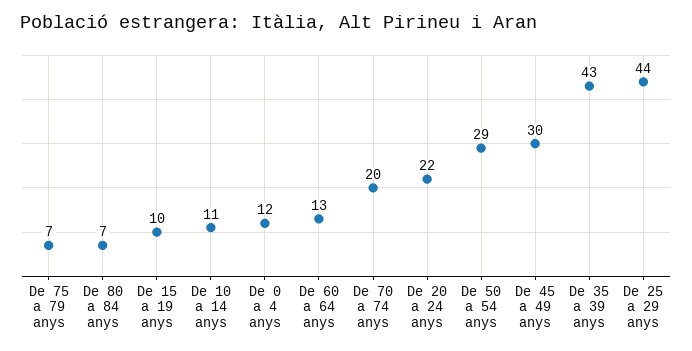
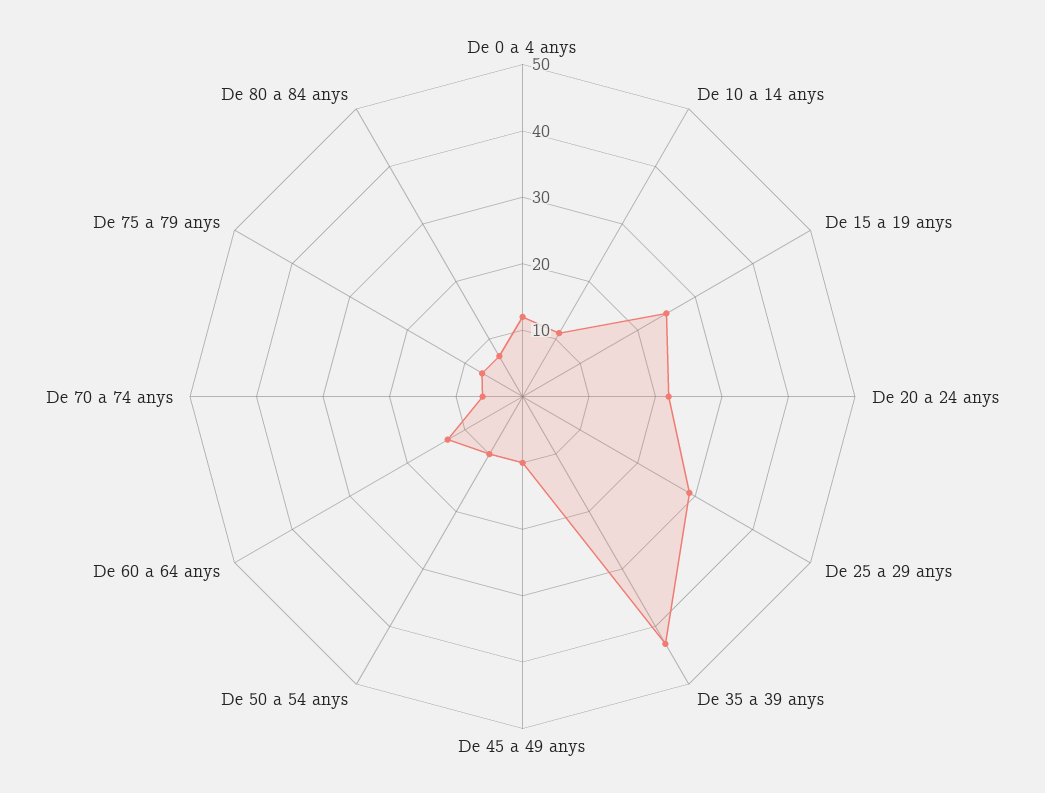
  {
    "De 75 a 79 anys": 7,
    "De 80 a 84 anys": 7,
-   "De 15 a 19 anys": 10,
+   "De 15 a 19 anys": 25,
    "De 10 a 14 anys": 11,
    "De 0 a 4 anys": 12,
    "De 60 a 64 anys": 13,
-   "De 70 a 74 anys": 20,
+   "De 70 a 74 anys": 5,
    "De 20 a 24 anys": 22,
-   "De 50 a 54 anys": 29,
+   "De 50 a 54 anys": 10,
-   "De 45 a 49 anys": 30,
+   "De 45 a 49 anys": 10,
    "De 35 a 39 anys": 43,
-   "De 25 a 29 anys": 44
+   "De 25 a 29 anys": 30
  }

